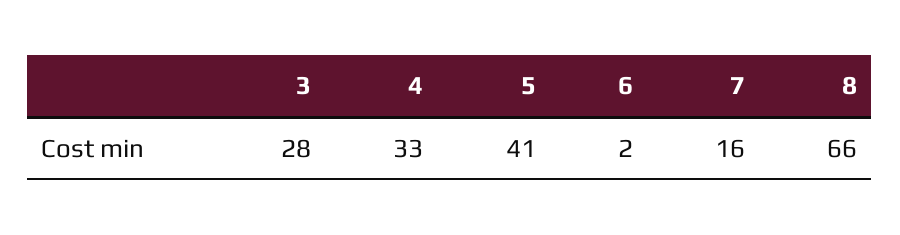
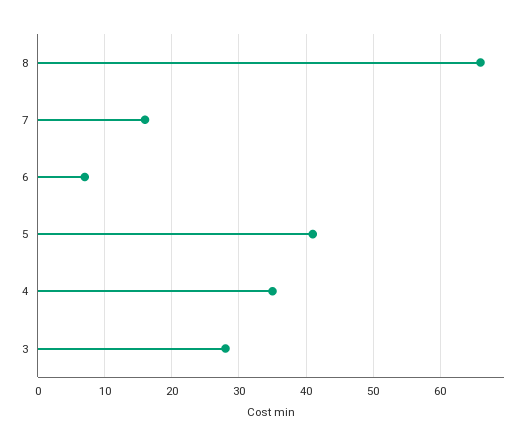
  {
    "3": 28,
-   "4": 33,
+   "4": 35,
    "5": 41,
-   "6": 2,
+   "6": 7,
    "7": 16,
    "8": 66
  }

